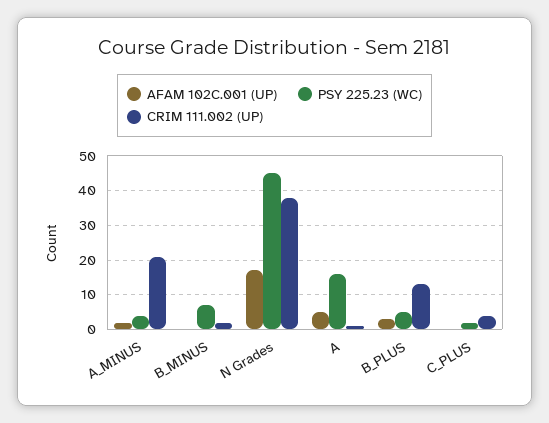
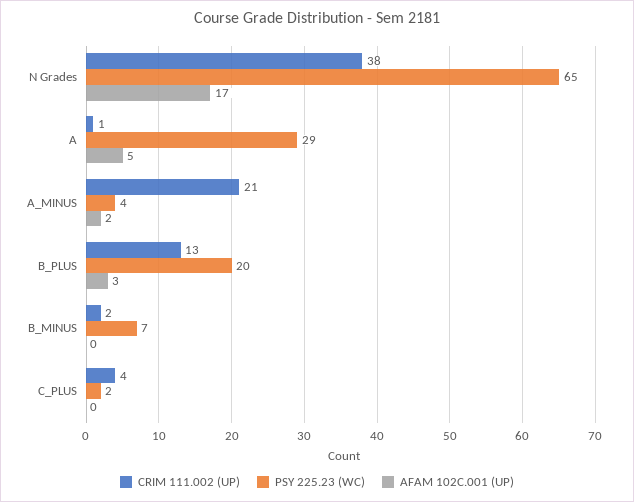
  {
    "AFAM 102C.001 (UP)": {
      "A_MINUS": 2,
      "B_MINUS": 0,
      "N Grades": 17,
      "A": 5,
      "B_PLUS": 3,
      "C_PLUS": 0
    },
    "PSY 225.23 (WC)": {
      "A_MINUS": 4,
      "B_MINUS": 7,
-     "N Grades": 45,
+     "N Grades": 65,
-     "A": 15,
+     "A": 29,
-     "B_PLUS": 5,
+     "B_PLUS": 20,
      "C_PLUS": 2
    },
    "CRIM 111.002 (UP)": {
      "A_MINUS": 21,
      "B_MINUS": 2,
      "N Grades": 38,
      "A": 1,
      "B_PLUS": 13,
      "C_PLUS": 4
    }
  }

